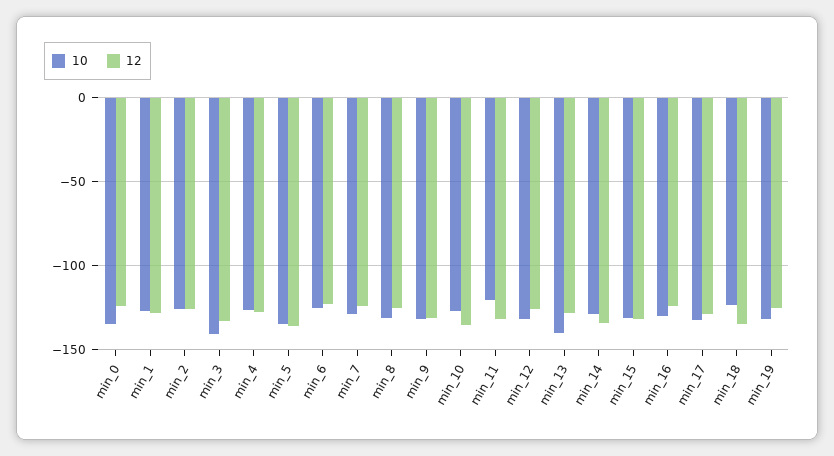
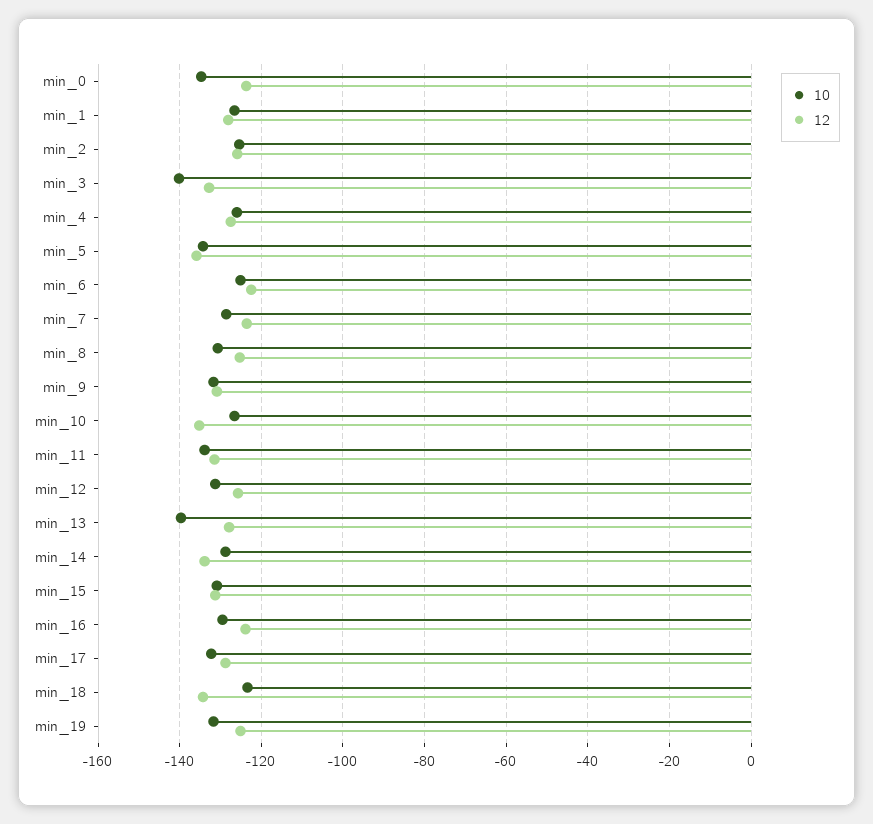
  {
    "10": {
      "min_0": -134,
      "min_1": -126,
      "min_2": -126,
      "min_3": -140,
      "min_4": -126,
      "min_5": -134,
      "min_6": -126,
      "min_7": -128,
      "min_8": -130,
      "min_9": -132,
      "min_10": -126,
-     "min_11": -120,
+     "min_11": -134,
      "min_12": -132,
      "min_13": -140,
      "min_14": -128,
      "min_15": -130,
      "min_16": -130,
      "min_17": -132,
      "min_18": -124,
      "min_19": -132
    },
    "12": {
      "min_0": -124,
      "min_1": -128,
      "min_2": -126,
      "min_3": -132,
      "min_4": -128,
      "min_5": -136,
      "min_6": -122,
      "min_7": -124,
      "min_8": -126,
      "min_9": -130,
      "min_10": -136,
      "min_11": -132,
      "min_12": -126,
      "min_13": -128,
      "min_14": -134,
      "min_15": -132,
      "min_16": -124,
      "min_17": -128,
      "min_18": -134,
      "min_19": -126
    }
  }

